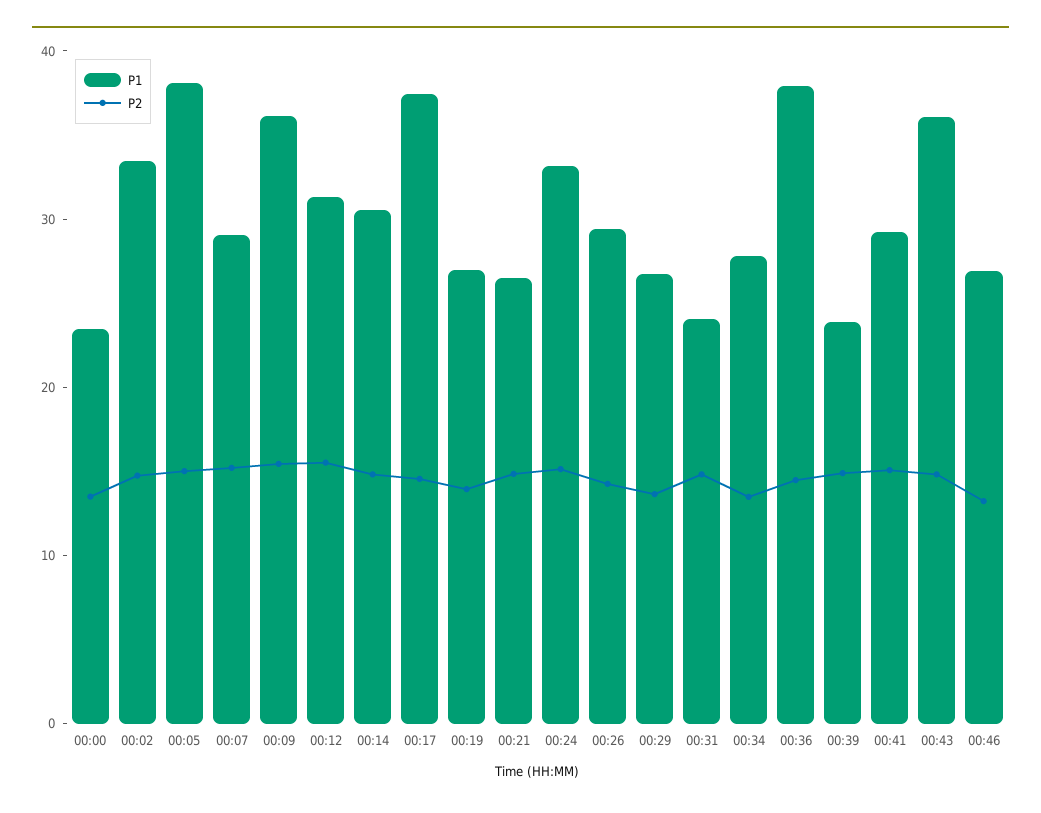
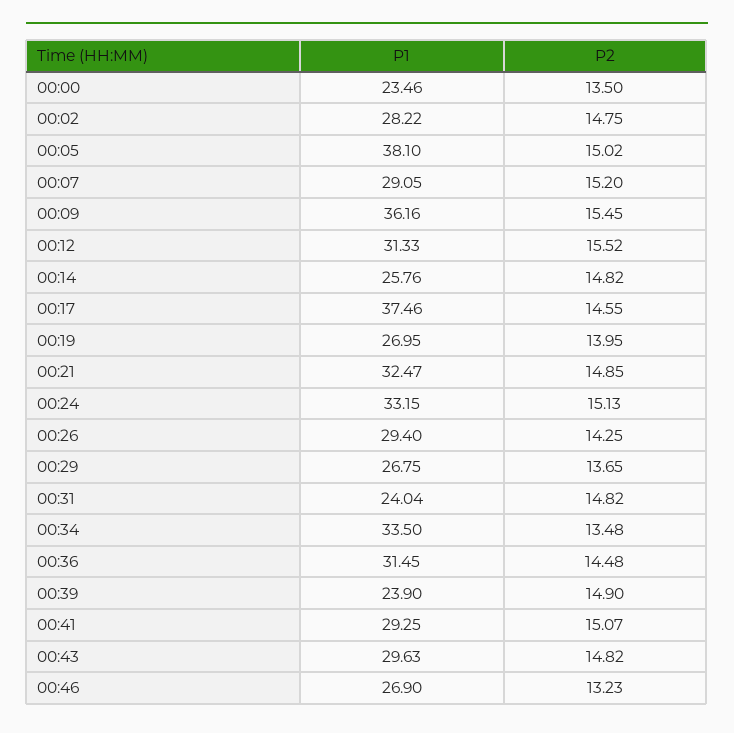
  {
    "P1": {
      "00:00": 23.46,
-     "00:02": 34,
+     "00:02": 28.22,
      "00:05": 38.1,
      "00:07": 29.05,
      "00:09": 36.16,
      "00:12": 31.33,
-     "00:14": 30,
+     "00:14": 25.76,
      "00:17": 37.46,
      "00:19": 26.95,
-     "00:21": 26,
+     "00:21": 32.47,
      "00:24": 33.15,
      "00:26": 29.4,
      "00:29": 26.75,
      "00:31": 24.04,
-     "00:34": 28,
+     "00:34": 33.5,
-     "00:36": 38,
+     "00:36": 31.45,
      "00:39": 23.9,
      "00:41": 29.25,
-     "00:43": 36,
+     "00:43": 29.63,
      "00:46": 26.9
    },
    "P2": {
      "00:00": 13.5,
      "00:02": 14.75,
      "00:05": 15.02,
      "00:07": 15.2,
      "00:09": 15.45,
      "00:12": 15.52,
      "00:14": 14.82,
      "00:17": 14.55,
      "00:19": 13.95,
      "00:21": 14.85,
      "00:24": 15.13,
      "00:26": 14.25,
      "00:29": 13.65,
      "00:31": 14.82,
      "00:34": 13.48,
      "00:36": 14.48,
      "00:39": 14.9,
      "00:41": 15.07,
      "00:43": 14.82,
      "00:46": 13.23
    }
  }

